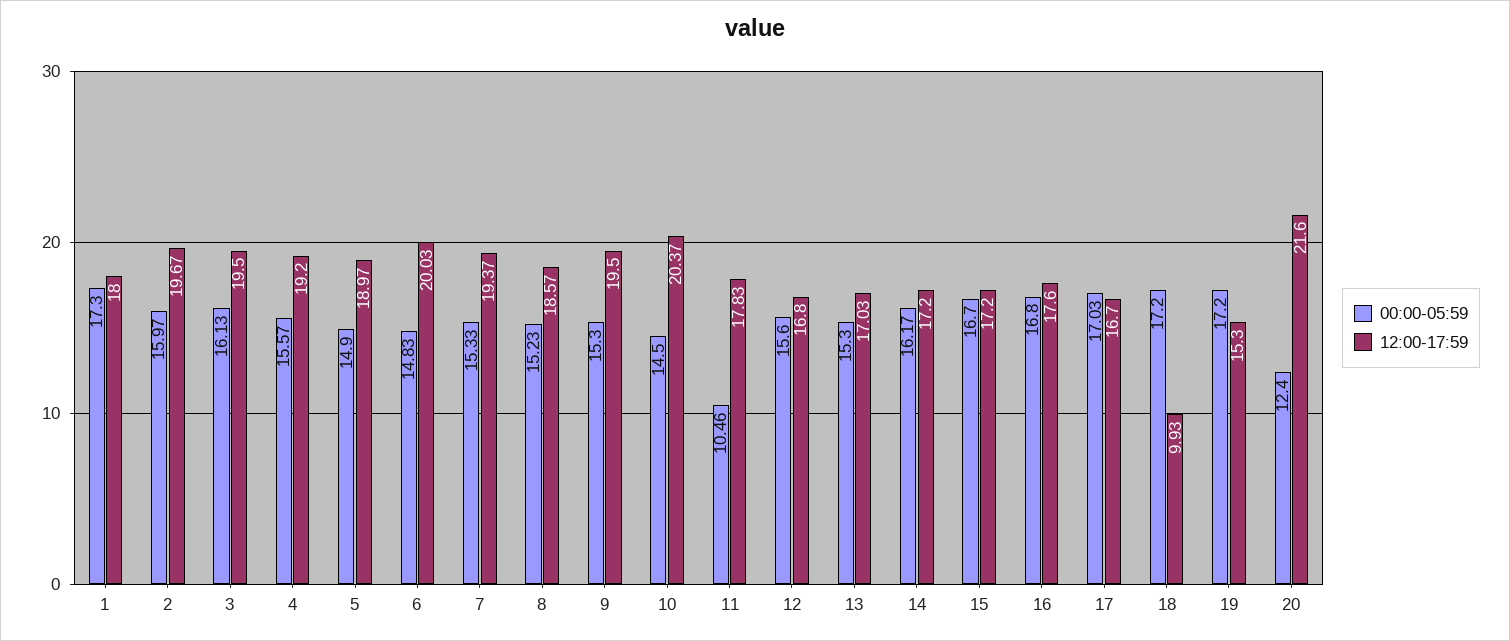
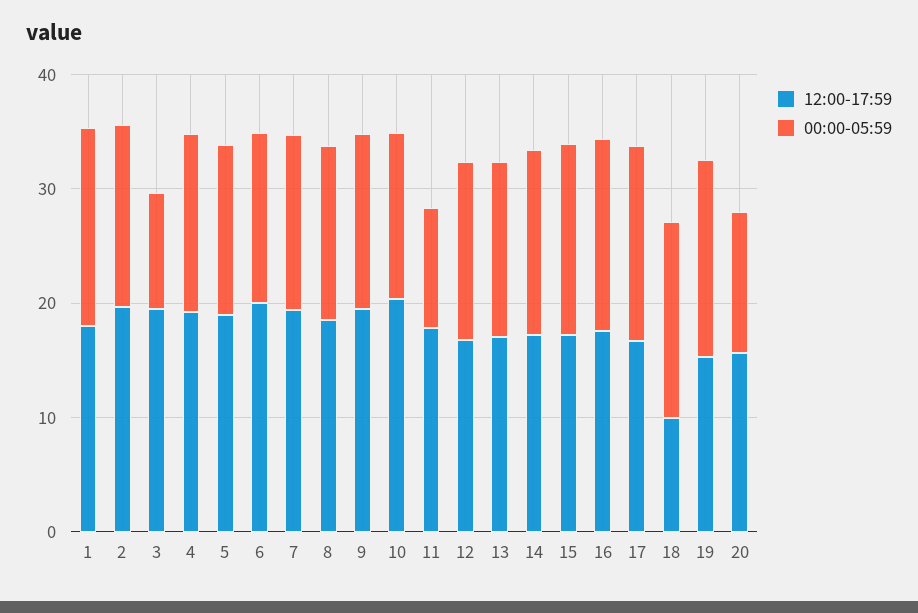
  {
    "00:00-05:59": {
      "1": 17.3,
      "2": 15.97,
-     "3": 16.13,
+     "3": 10,
      "4": 15.57,
      "5": 14.9,
      "6": 14.83,
      "7": 15.33,
      "8": 15.23,
      "9": 15.3,
      "10": 14.5,
      "11": 10.46,
      "12": 15.6,
      "13": 15.3,
      "14": 16.17,
      "15": 16.7,
      "16": 16.8,
      "17": 17.03,
      "18": 17.2,
      "19": 17.2,
      "20": 12.4
    },
    "12:00-17:59": {
      "1": 18,
      "2": 19.67,
      "3": 19.5,
      "4": 19.2,
      "5": 18.97,
      "6": 20.03,
      "7": 19.37,
      "8": 18.57,
      "9": 19.5,
      "10": 20.37,
      "11": 17.83,
      "12": 16.8,
      "13": 17.03,
      "14": 17.2,
      "15": 17.2,
      "16": 17.6,
      "17": 16.7,
      "18": 9.93,
      "19": 15.3,
-     "20": 21.6
+     "20": 16
    }
  }

